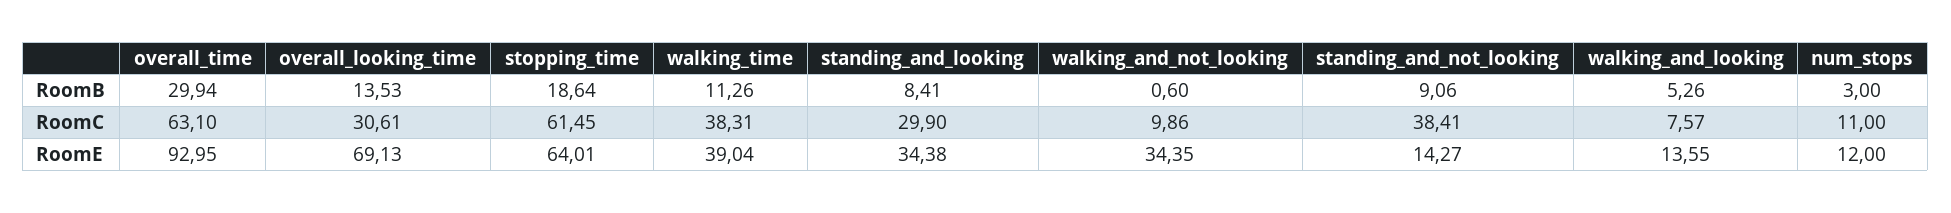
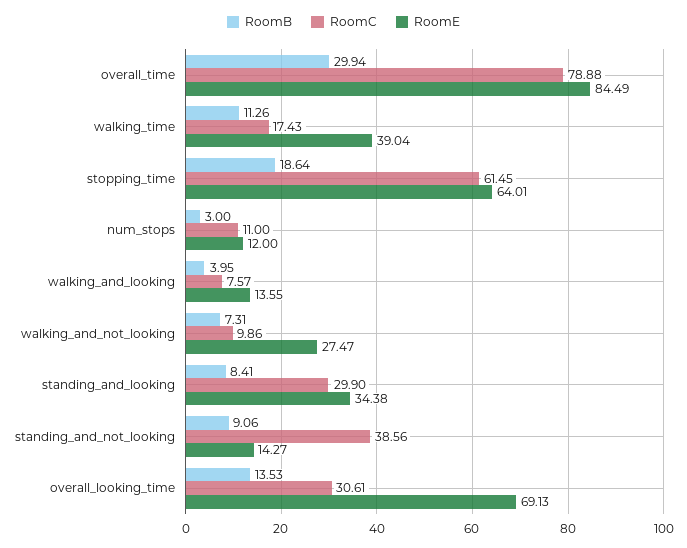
  {
    "RoomB": {
      "overall_time": 29.94,
      "overall_looking_time": 13.53,
      "stopping_time": 18.64,
      "walking_time": 11.26,
      "standing_and_looking": 8.41,
-     "walking_and_not_looking": 0.6,
+     "walking_and_not_looking": 7.31,
      "standing_and_not_looking": 9.06,
-     "walking_and_looking": 5.26,
+     "walking_and_looking": 3.95,
      "num_stops": 3
    },
    "RoomC": {
-     "overall_time": 63.1,
+     "overall_time": 78.88,
      "overall_looking_time": 30.61,
      "stopping_time": 61.45,
-     "walking_time": 38.31,
+     "walking_time": 17.43,
      "standing_and_looking": 29.9,
      "walking_and_not_looking": 9.86,
-     "standing_and_not_looking": 38.41,
+     "standing_and_not_looking": 38.56,
      "walking_and_looking": 7.57,
      "num_stops": 11
    },
    "RoomE": {
-     "overall_time": 92.95,
+     "overall_time": 84.49,
      "overall_looking_time": 69.13,
      "stopping_time": 64.01,
      "walking_time": 39.04,
      "standing_and_looking": 34.38,
-     "walking_and_not_looking": 34.35,
+     "walking_and_not_looking": 27.47,
      "standing_and_not_looking": 14.27,
      "walking_and_looking": 13.55,
      "num_stops": 12
    }
  }

